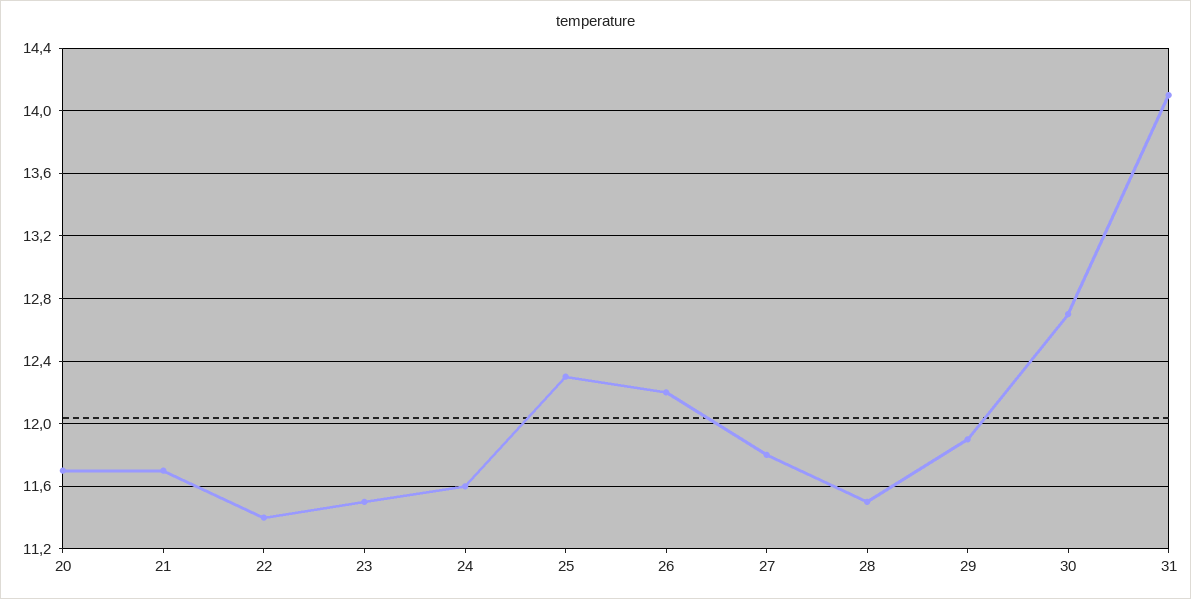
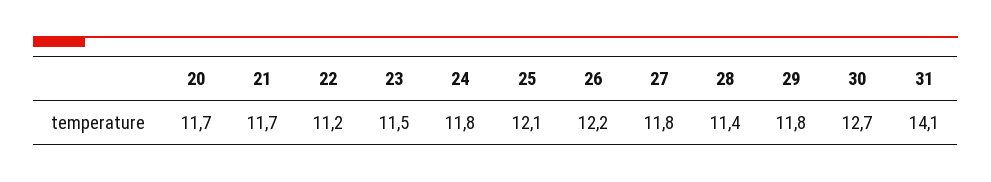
  {
    "20": 11.7,
    "21": 11.7,
-   "22": 11.4,
+   "22": 11.2,
    "23": 11.5,
-   "24": 11.6,
+   "24": 11.8,
-   "25": 12.3,
+   "25": 12.1,
    "26": 12.2,
    "27": 11.8,
-   "28": 11.5,
+   "28": 11.4,
-   "29": 11.9,
+   "29": 11.8,
    "30": 12.7,
    "31": 14.1
  }

